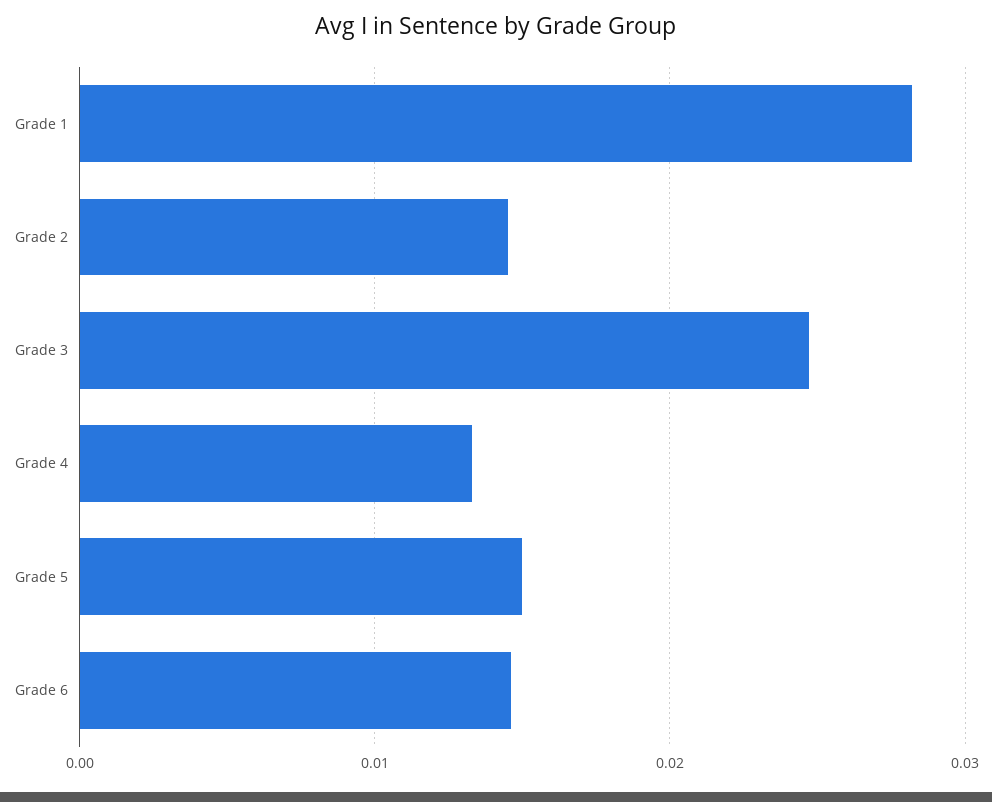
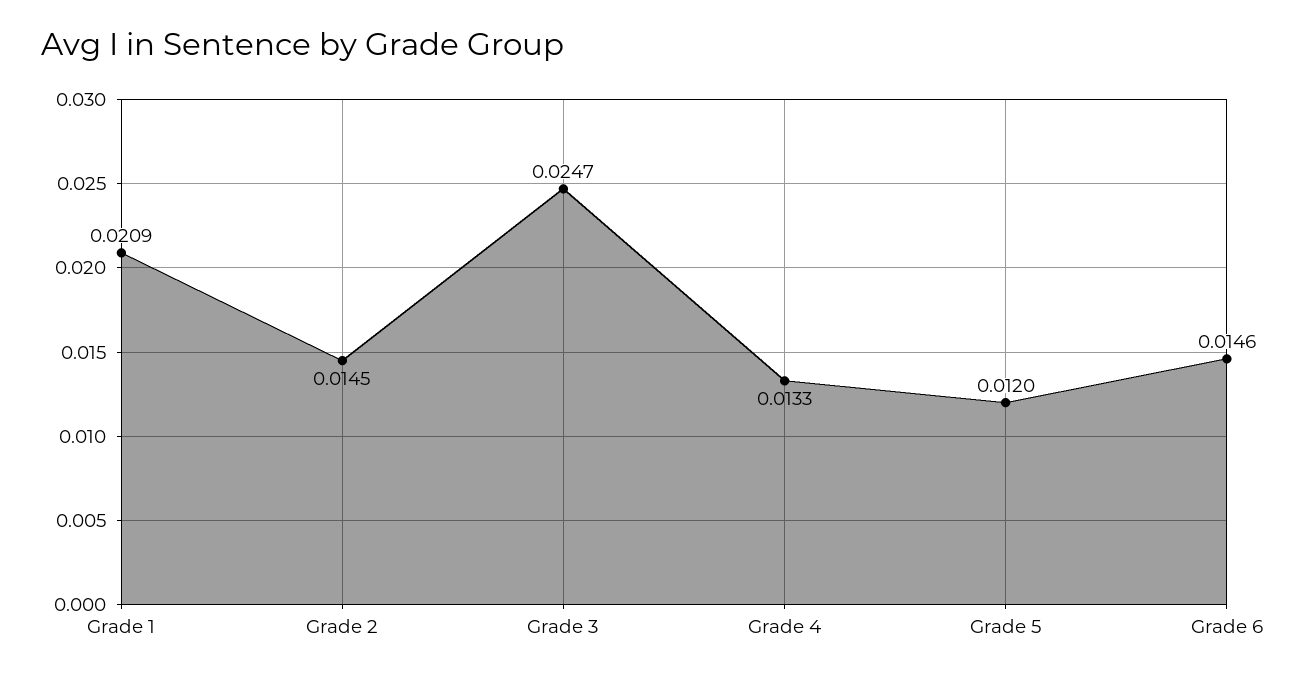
  {
-   "Grade 1": 0.028,
+   "Grade 1": 0.0209,
    "Grade 2": 0.0145,
    "Grade 3": 0.0247,
    "Grade 4": 0.0133,
-   "Grade 5": 0.015,
+   "Grade 5": 0.012,
    "Grade 6": 0.0146
  }

